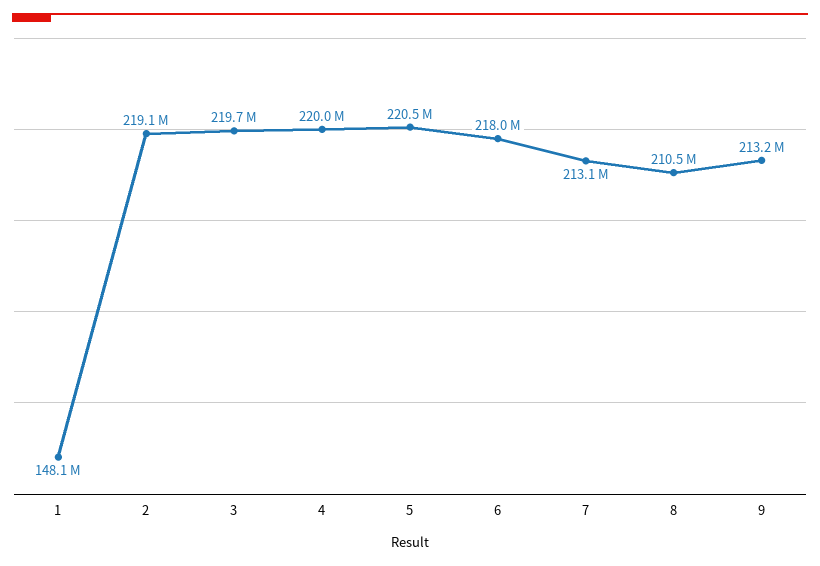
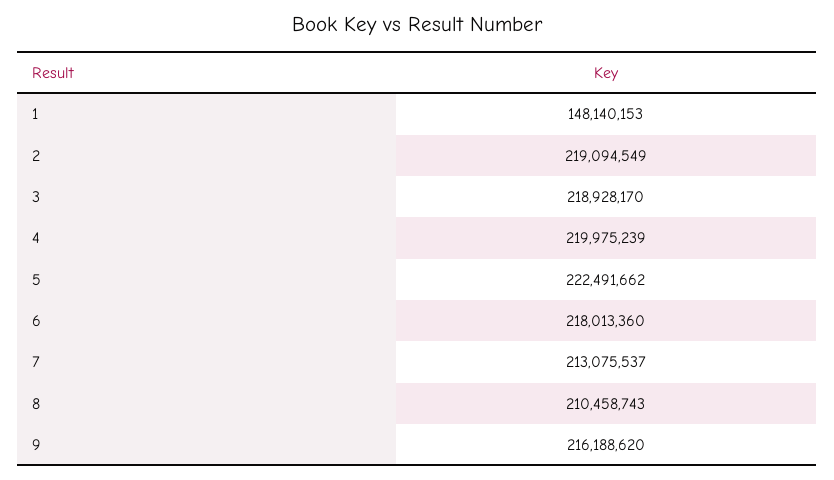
  {
    "1": 148140153,
    "2": 219094549,
-   "3": 219700000,
+   "3": 218928170,
    "4": 219975239,
-   "5": 220500000,
+   "5": 222491662,
    "6": 218013360,
    "7": 213075537,
    "8": 210458743,
-   "9": 213200000
+   "9": 216188620
  }

